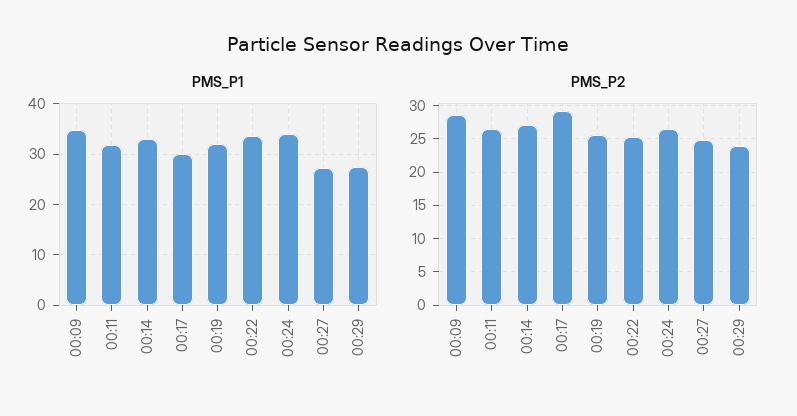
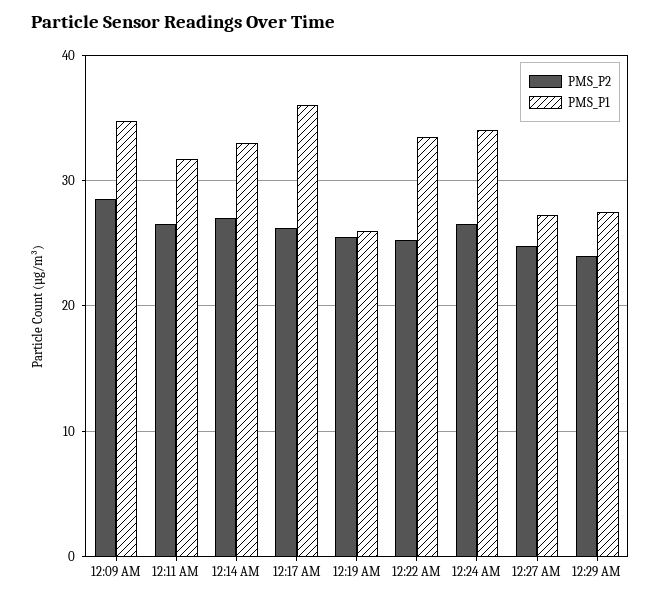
  {
    "PMS_P1": {
      "00:09": 35,
      "00:11": 32,
      "00:14": 33,
-     "00:17": 30,
+     "00:17": 36,
-     "00:19": 32,
+     "00:19": 26,
      "00:22": 34,
      "00:24": 34,
      "00:27": 27,
      "00:29": 28
    },
    "PMS_P2": {
      "00:09": 29,
      "00:11": 27,
      "00:14": 27,
-     "00:17": 29,
+     "00:17": 26,
      "00:19": 26,
      "00:22": 25,
      "00:24": 27,
      "00:27": 25,
      "00:29": 24
    }
  }

